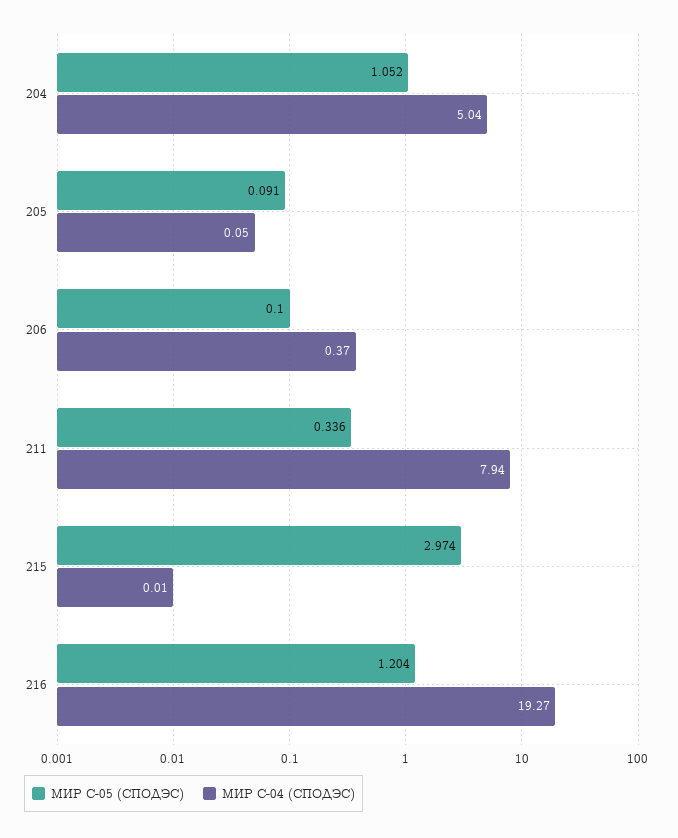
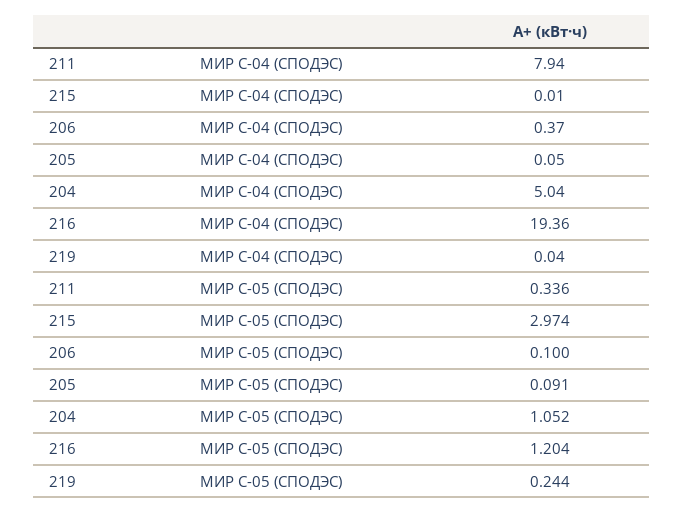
  {
    "МИР С-05 (СПОДЭС)": {
      "204": 1.052,
      "205": 0.091,
      "206": 0.1,
      "211": 0.336,
      "215": 2.974,
-     "216": 1.204
+     "216": 1.204,
+     "219": 0.244
    },
    "МИР С-04 (СПОДЭС)": {
      "204": 5.04,
      "205": 0.05,
      "206": 0.37,
      "211": 7.94,
      "215": 0.01,
-     "216": 19.27
+     "216": 19.36,
+     "219": 0.04
    }
  }

